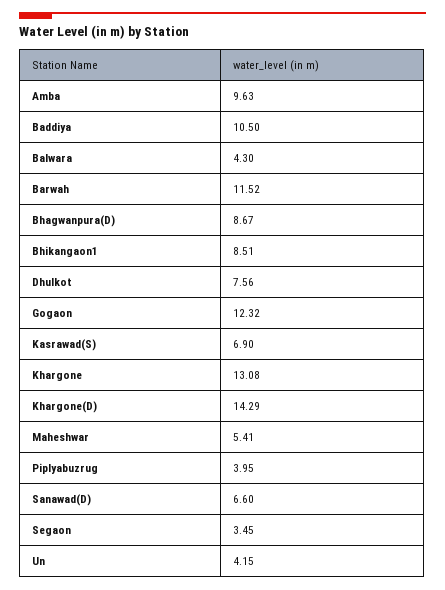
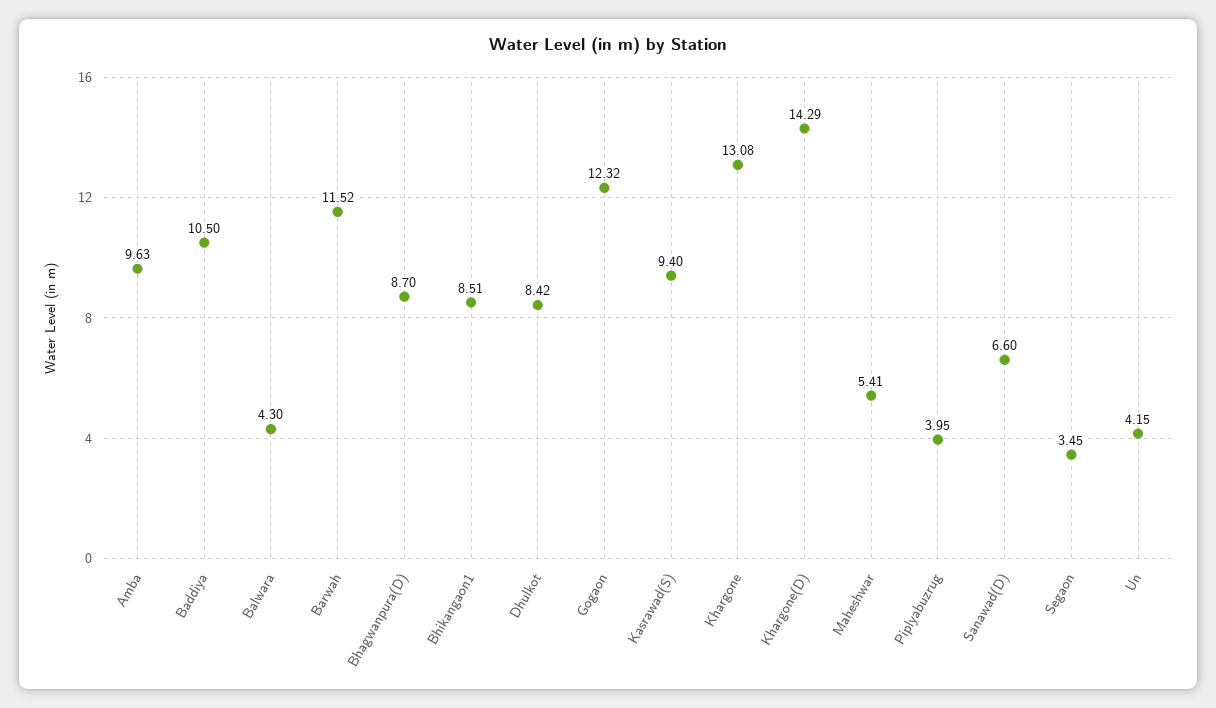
  {
    "Amba": 9.63,
    "Baddiya": 10.5,
    "Balwara": 4.3,
    "Barwah": 11.52,
-   "Bhagwanpura(D)": 8.67,
+   "Bhagwanpura(D)": 8.7,
    "Bhikangaon1": 8.51,
-   "Dhulkot": 7.56,
+   "Dhulkot": 8.42,
    "Gogaon": 12.32,
-   "Kasrawad(S)": 6.9,
+   "Kasrawad(S)": 9.4,
    "Khargone": 13.08,
    "Khargone(D)": 14.29,
    "Maheshwar": 5.41,
    "Piplyabuzrug": 3.95,
    "Sanawad(D)": 6.6,
    "Segaon": 3.45,
    "Un": 4.15
  }

